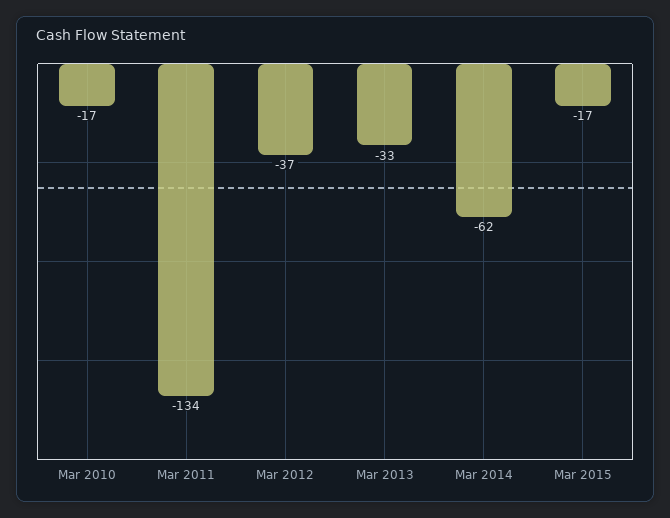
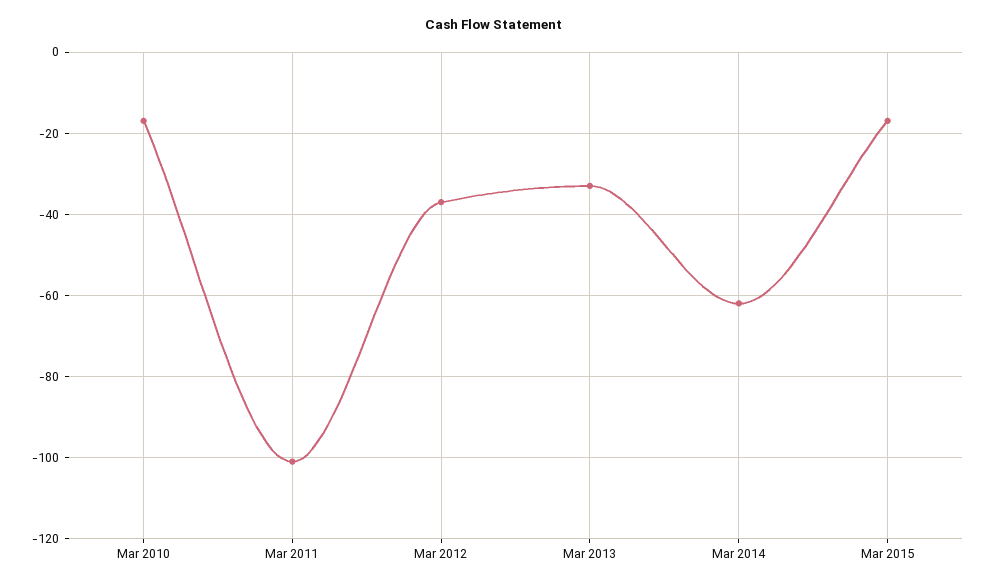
  {
    "Mar 2010": -17,
-   "Mar 2011": -134,
+   "Mar 2011": -100,
    "Mar 2012": -37,
    "Mar 2013": -33,
    "Mar 2014": -62,
    "Mar 2015": -17
  }

